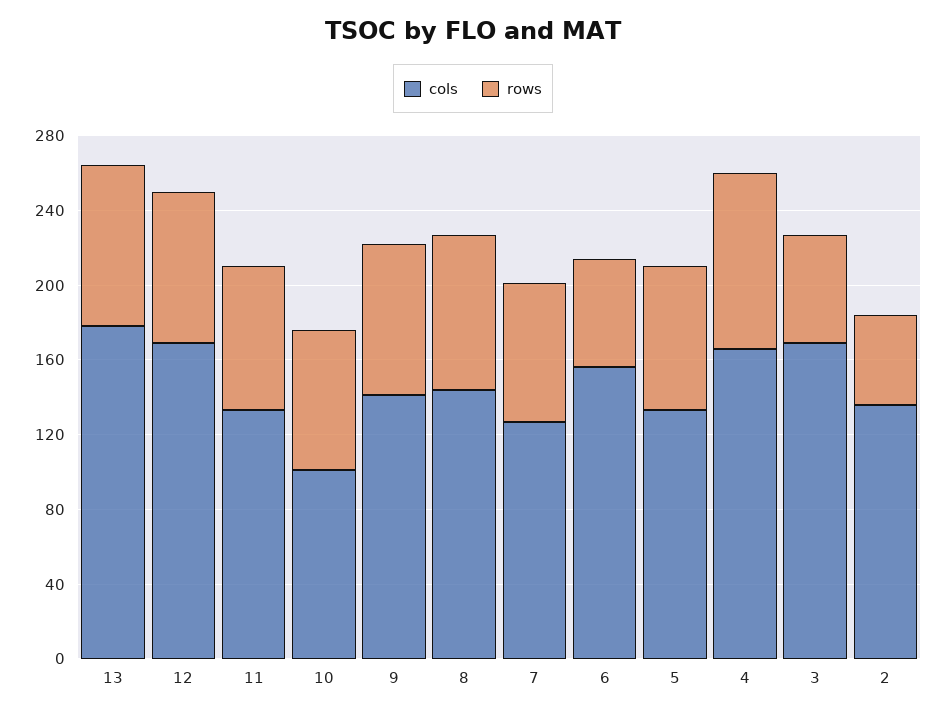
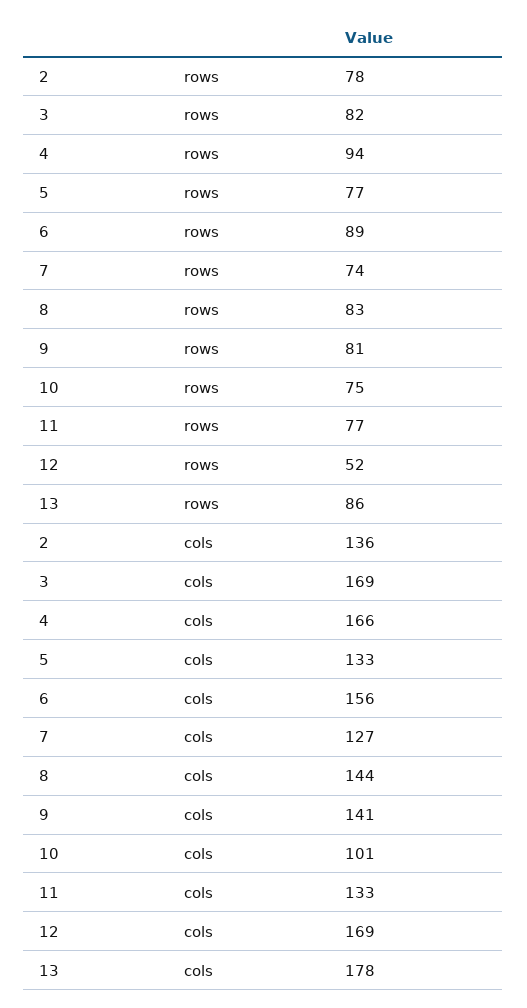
  {
    "cols": {
      "13": 178,
      "12": 169,
      "11": 133,
      "10": 101,
      "9": 141,
      "8": 144,
      "7": 127,
      "6": 156,
      "5": 133,
      "4": 166,
      "3": 169,
      "2": 136
    },
    "rows": {
      "13": 86,
-     "12": 80,
+     "12": 52,
      "11": 77,
      "10": 75,
      "9": 81,
      "8": 83,
      "7": 74,
-     "6": 60,
+     "6": 89,
      "5": 77,
      "4": 94,
-     "3": 60,
+     "3": 82,
-     "2": 50
+     "2": 78
    }
  }

